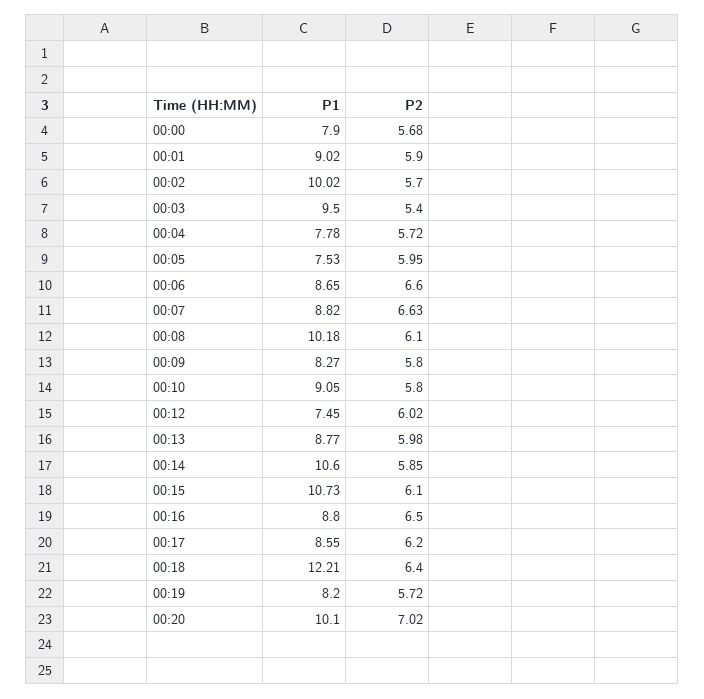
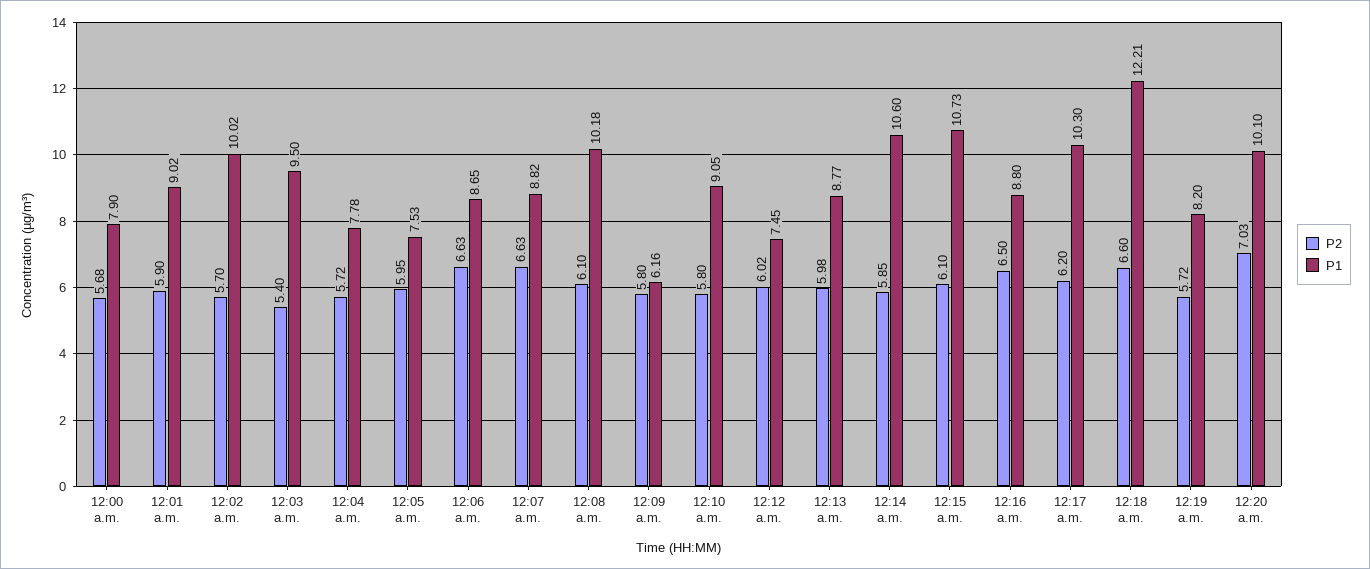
  {
    "P1": {
      "00:00": 7.9,
      "00:01": 9.02,
      "00:02": 10.02,
      "00:03": 9.5,
      "00:04": 7.78,
      "00:05": 7.53,
      "00:06": 8.65,
      "00:07": 8.82,
      "00:08": 10.18,
-     "00:09": 8.27,
+     "00:09": 6.16,
      "00:10": 9.05,
      "00:12": 7.45,
      "00:13": 8.77,
      "00:14": 10.6,
      "00:15": 10.73,
      "00:16": 8.8,
-     "00:17": 8.55,
+     "00:17": 10.3,
      "00:18": 12.21,
      "00:19": 8.2,
      "00:20": 10.1
    },
    "P2": {
      "00:00": 5.68,
      "00:01": 5.9,
      "00:02": 5.7,
      "00:03": 5.4,
      "00:04": 5.72,
      "00:05": 5.95,
-     "00:06": 6.6,
+     "00:06": 6.63,
      "00:07": 6.63,
      "00:08": 6.1,
      "00:09": 5.8,
      "00:10": 5.8,
      "00:12": 6.02,
      "00:13": 5.98,
      "00:14": 5.85,
      "00:15": 6.1,
      "00:16": 6.5,
      "00:17": 6.2,
-     "00:18": 6.4,
+     "00:18": 6.6,
      "00:19": 5.72,
-     "00:20": 7.02
+     "00:20": 7.03
    }
  }

